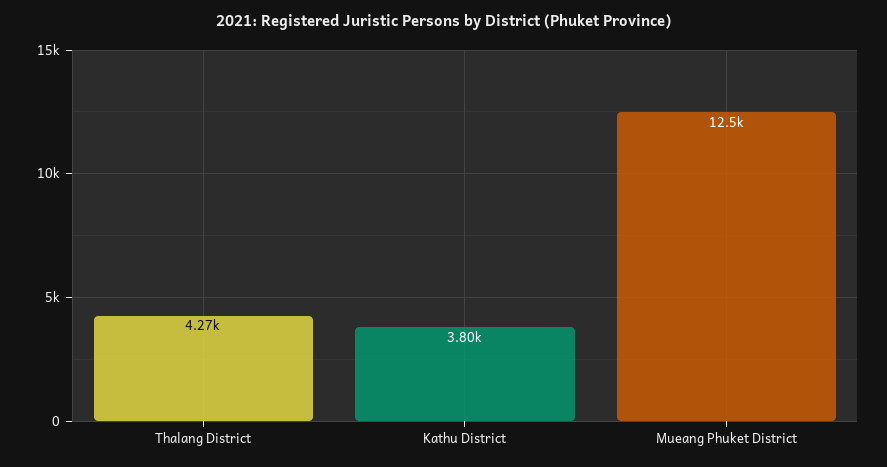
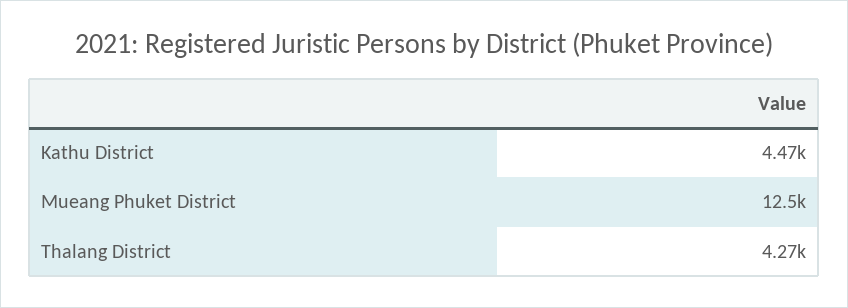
  {
    "Thalang District": 4270,
-   "Kathu District": 3800,
+   "Kathu District": 4470,
    "Mueang Phuket District": 12500
  }

